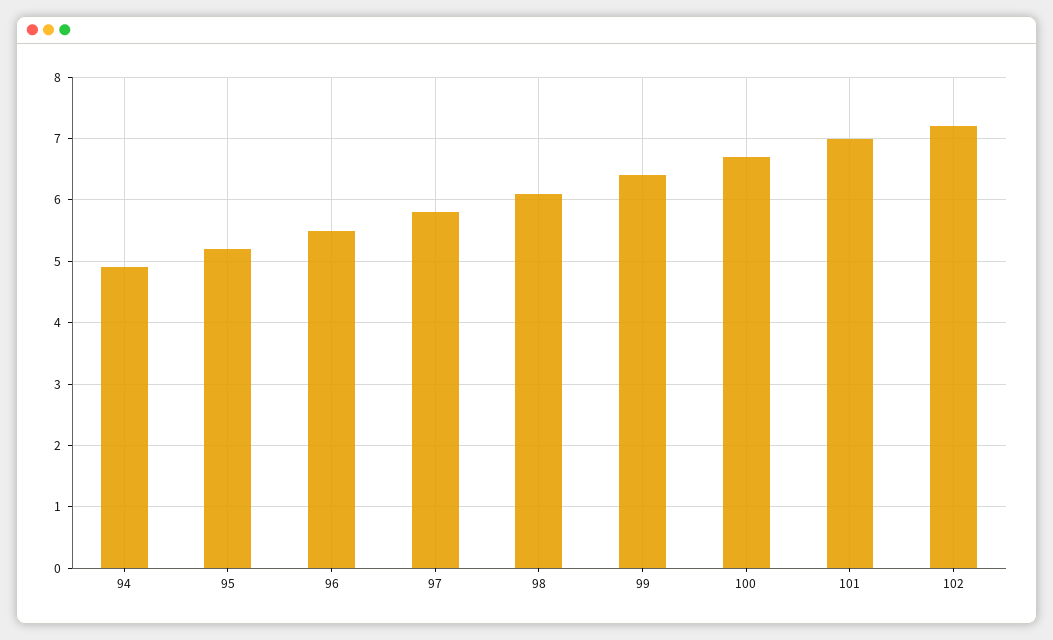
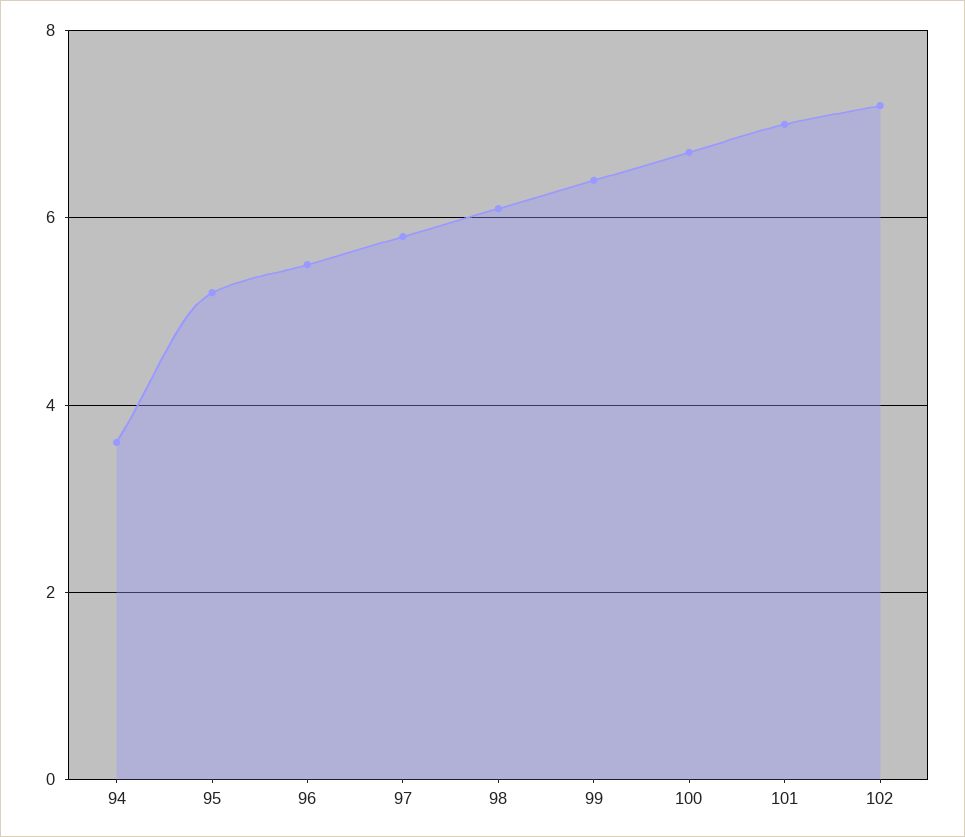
  {
-   "94": 4.9,
+   "94": 3.5,
    "95": 5.2,
    "96": 5.5,
    "97": 5.8,
    "98": 6.1,
    "99": 6.4,
    "100": 6.7,
    "101": 7,
    "102": 7.2
  }

